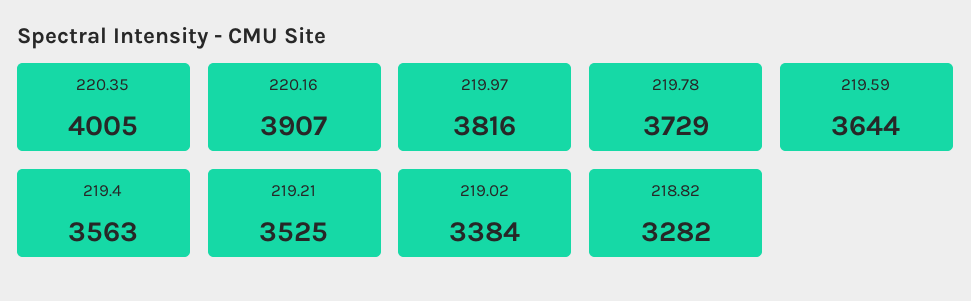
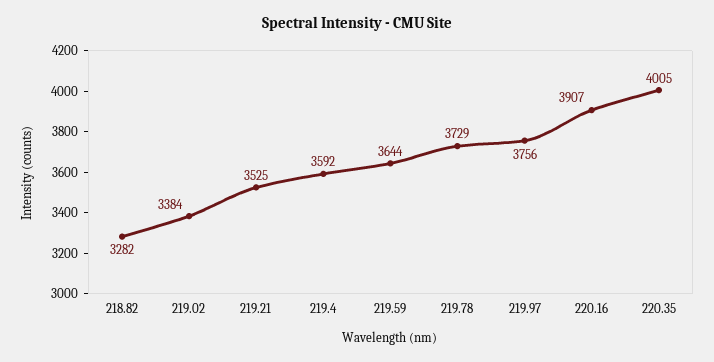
  {
    "220.35": 4005,
    "220.16": 3907,
-   "219.97": 3816,
+   "219.97": 3756,
    "219.78": 3729,
    "219.59": 3644,
-   "219.4": 3563,
+   "219.4": 3592,
    "219.21": 3525,
    "219.02": 3384,
    "218.82": 3282
  }

